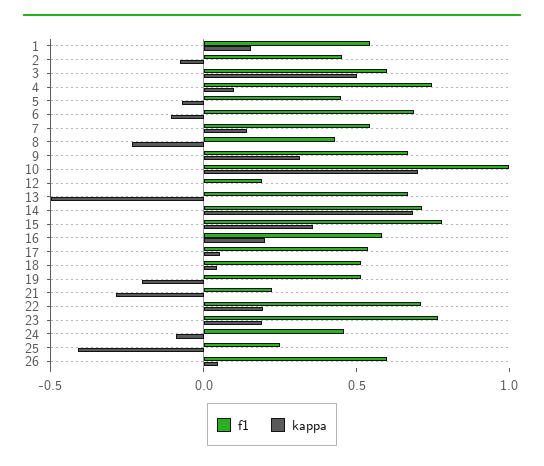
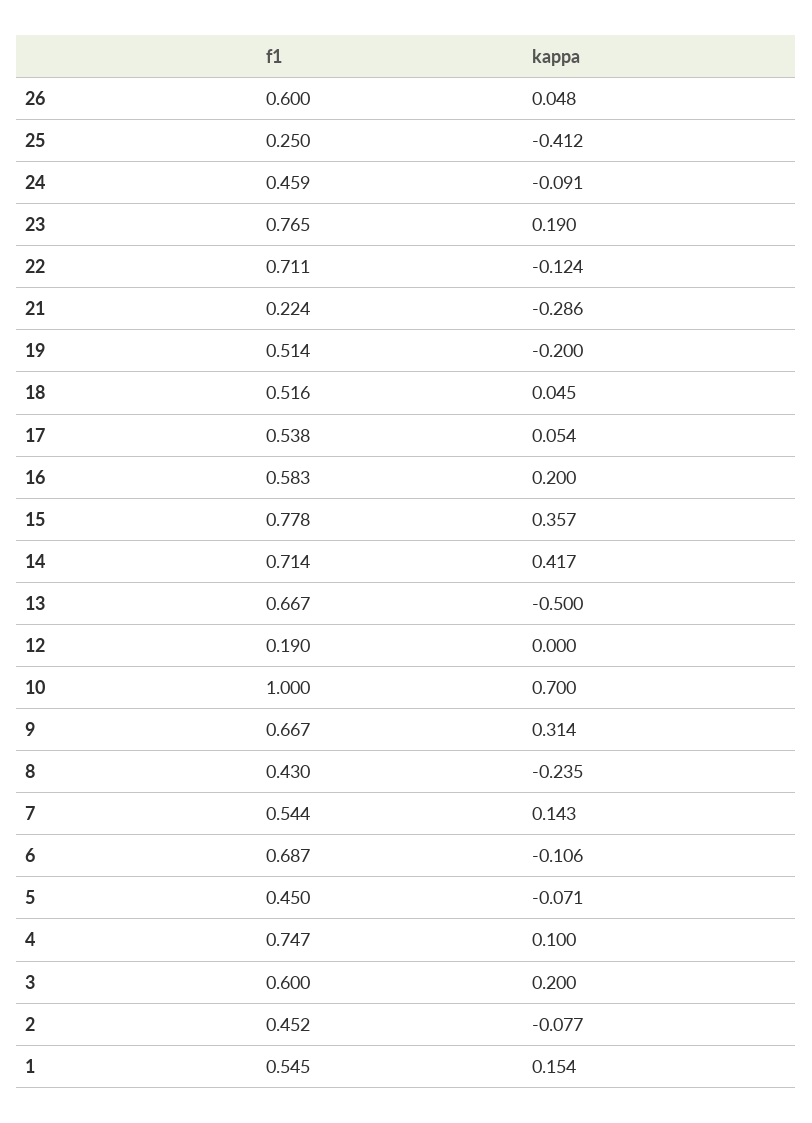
  {
    "f1": {
      "1": 0.545,
      "2": 0.452,
      "3": 0.6,
      "4": 0.747,
      "5": 0.45,
      "6": 0.687,
      "7": 0.544,
      "8": 0.43,
      "9": 0.667,
      "10": 1,
      "12": 0.19,
      "13": 0.667,
      "14": 0.714,
      "15": 0.778,
      "16": 0.583,
      "17": 0.538,
      "18": 0.516,
      "19": 0.514,
      "21": 0.224,
      "22": 0.711,
      "23": 0.765,
      "24": 0.459,
      "25": 0.25,
      "26": 0.6
    },
    "kappa": {
      "1": 0.154,
      "2": -0.077,
-     "3": 0.5,
+     "3": 0.2,
      "4": 0.1,
      "5": -0.071,
      "6": -0.106,
      "7": 0.143,
      "8": -0.235,
      "9": 0.314,
      "10": 0.7,
      "12": 0,
      "13": -0.5,
-     "14": 0.7,
+     "14": 0.417,
      "15": 0.357,
      "16": 0.2,
      "17": 0.054,
      "18": 0.045,
      "19": -0.2,
      "21": -0.286,
-     "22": 0.2,
+     "22": -0.124,
      "23": 0.19,
      "24": -0.091,
      "25": -0.412,
      "26": 0.048
    }
  }

